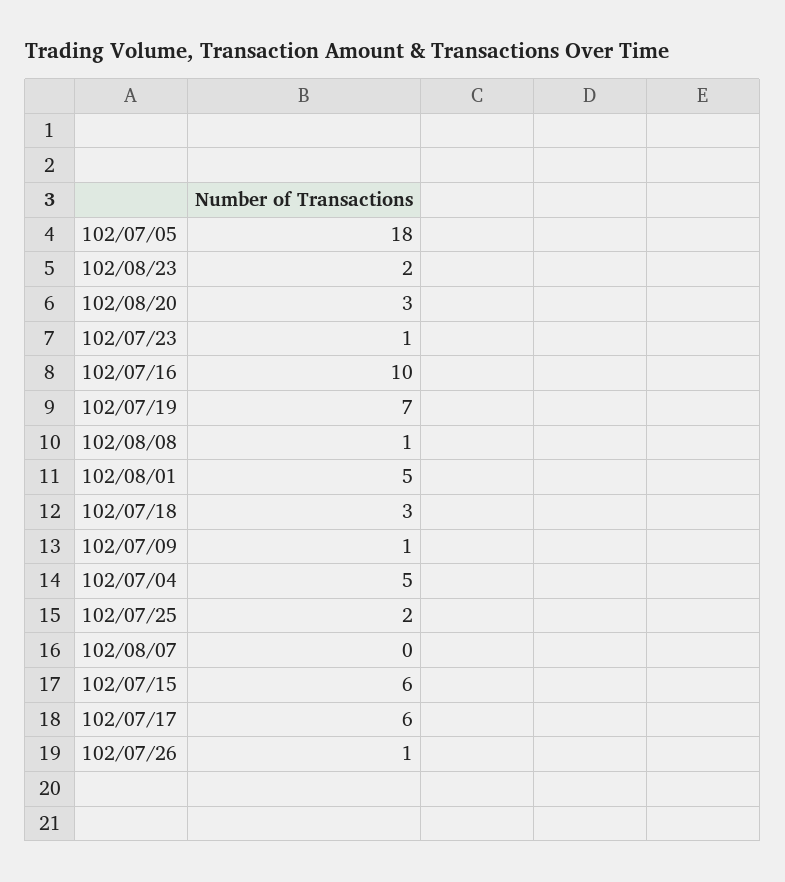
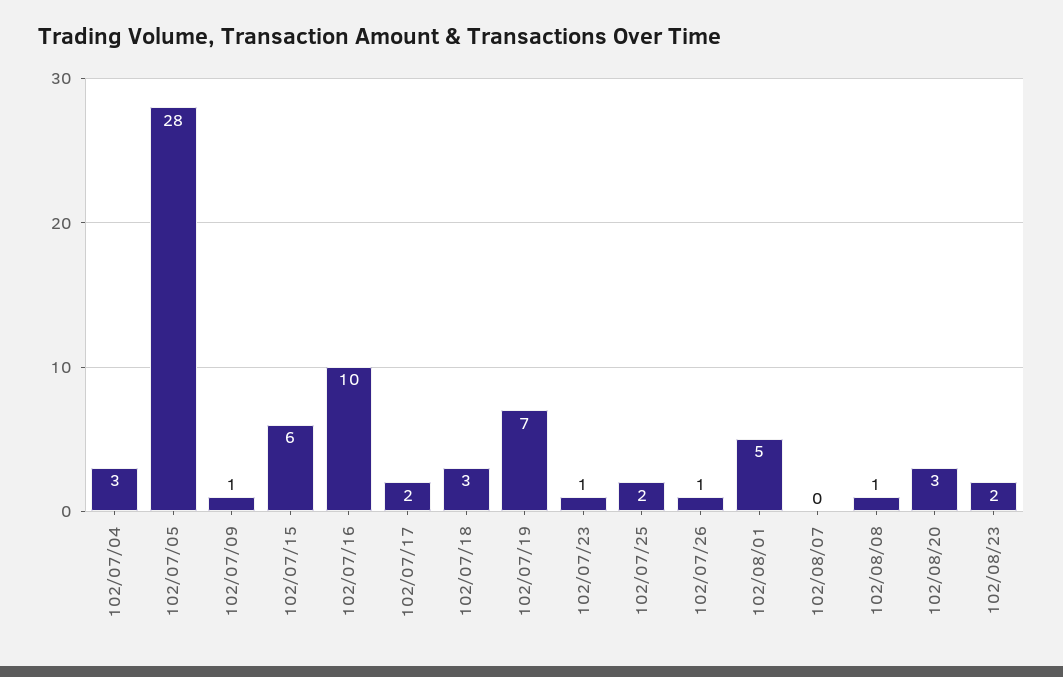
  {
-   "102/07/05": 18,
+   "102/07/05": 28,
    "102/08/23": 2,
    "102/08/20": 3,
    "102/07/23": 1,
    "102/07/16": 10,
    "102/07/19": 7,
    "102/08/08": 1,
    "102/08/01": 5,
    "102/07/18": 3,
    "102/07/09": 1,
-   "102/07/04": 5,
+   "102/07/04": 3,
    "102/07/25": 2,
    "102/08/07": 0,
    "102/07/15": 6,
-   "102/07/17": 6,
+   "102/07/17": 2,
    "102/07/26": 1
  }

